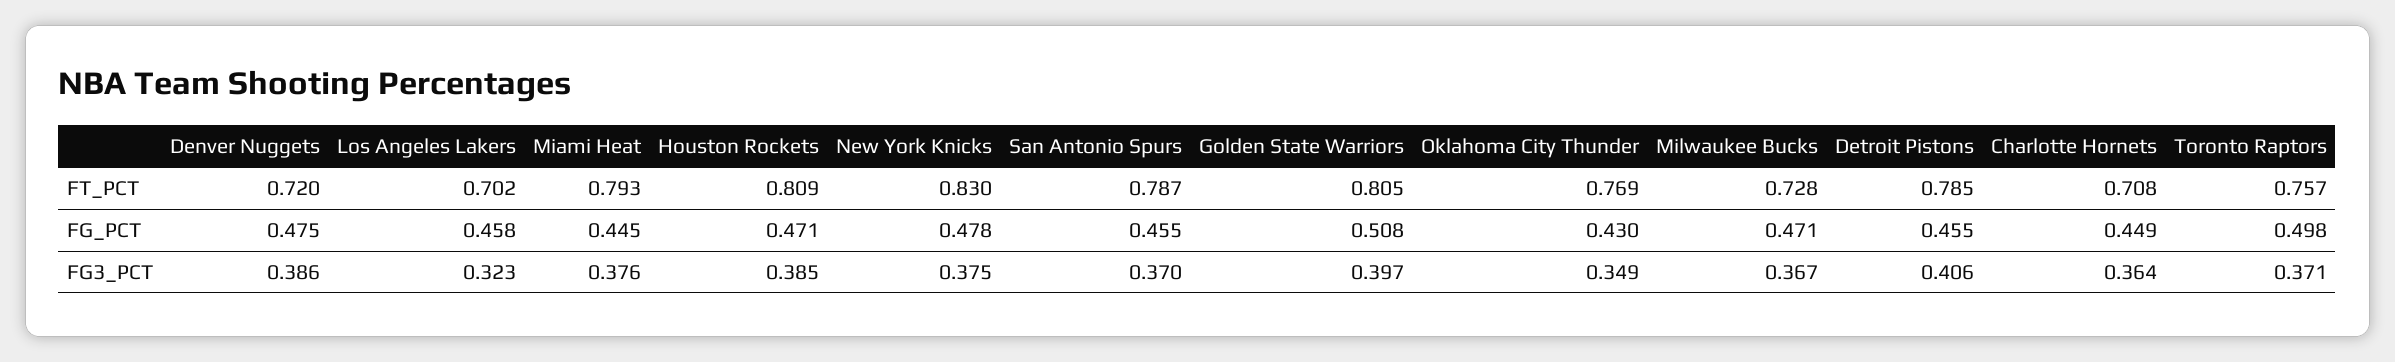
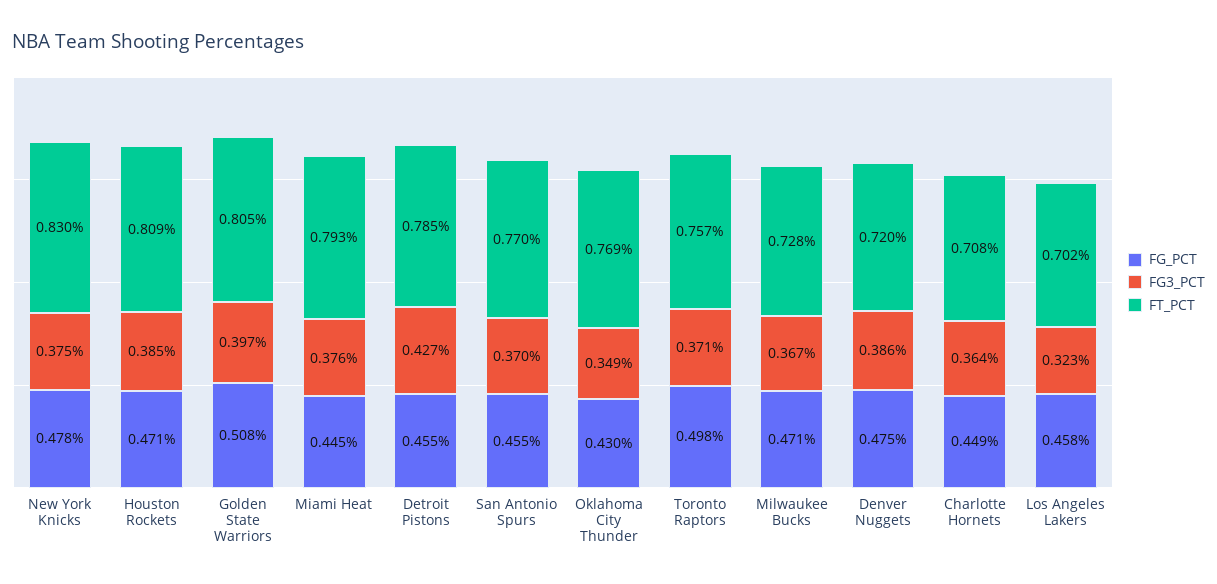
  {
    "FT_PCT": {
      "Denver Nuggets": 0.72,
      "Los Angeles Lakers": 0.702,
      "Miami Heat": 0.793,
      "Houston Rockets": 0.809,
      "New York Knicks": 0.83,
-     "San Antonio Spurs": 0.787,
+     "San Antonio Spurs": 0.77,
      "Golden State Warriors": 0.805,
      "Oklahoma City Thunder": 0.769,
      "Milwaukee Bucks": 0.728,
      "Detroit Pistons": 0.785,
      "Charlotte Hornets": 0.708,
      "Toronto Raptors": 0.757
    },
    "FG_PCT": {
      "Denver Nuggets": 0.475,
      "Los Angeles Lakers": 0.458,
      "Miami Heat": 0.445,
      "Houston Rockets": 0.471,
      "New York Knicks": 0.478,
      "San Antonio Spurs": 0.455,
      "Golden State Warriors": 0.508,
      "Oklahoma City Thunder": 0.43,
      "Milwaukee Bucks": 0.471,
      "Detroit Pistons": 0.455,
      "Charlotte Hornets": 0.449,
      "Toronto Raptors": 0.498
    },
    "FG3_PCT": {
      "Denver Nuggets": 0.386,
      "Los Angeles Lakers": 0.323,
      "Miami Heat": 0.376,
      "Houston Rockets": 0.385,
      "New York Knicks": 0.375,
      "San Antonio Spurs": 0.37,
      "Golden State Warriors": 0.397,
      "Oklahoma City Thunder": 0.349,
      "Milwaukee Bucks": 0.367,
-     "Detroit Pistons": 0.406,
+     "Detroit Pistons": 0.427,
      "Charlotte Hornets": 0.364,
      "Toronto Raptors": 0.371
    }
  }

